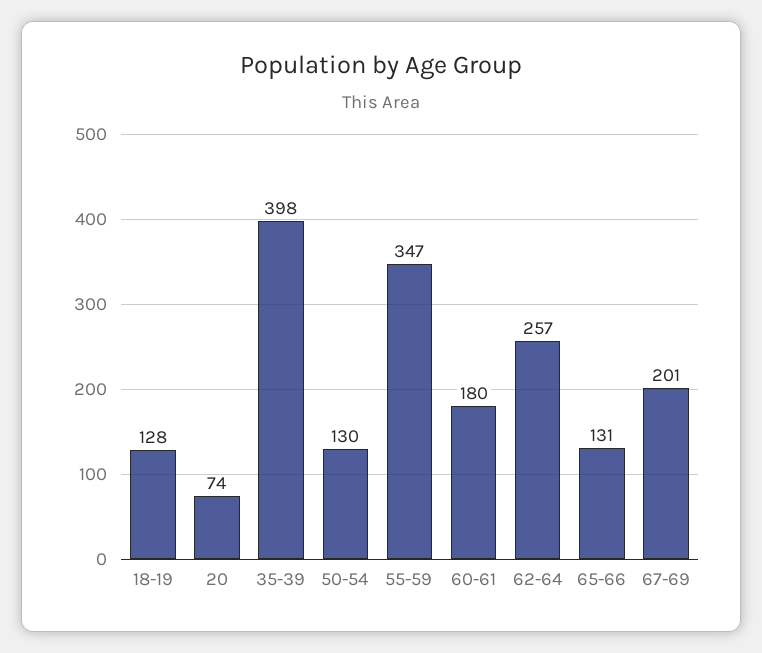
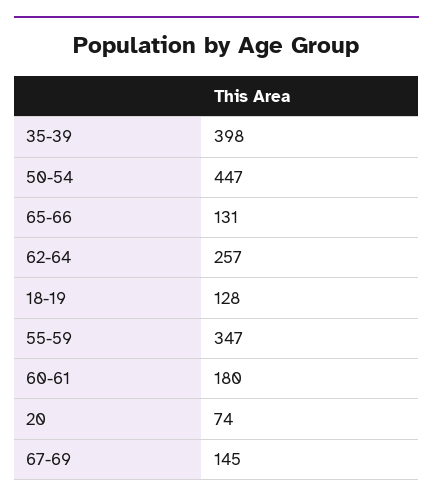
  {
    "18-19": 128,
    "20": 74,
    "35-39": 398,
-   "50-54": 130,
+   "50-54": 447,
    "55-59": 347,
    "60-61": 180,
    "62-64": 257,
    "65-66": 131,
-   "67-69": 201
+   "67-69": 145
  }

